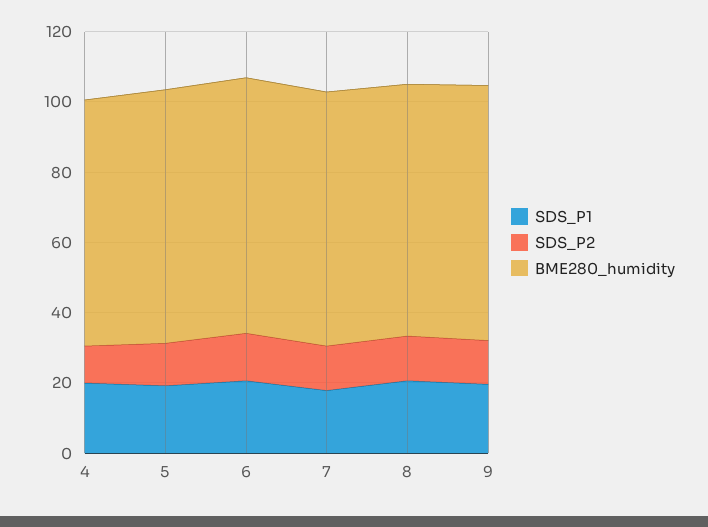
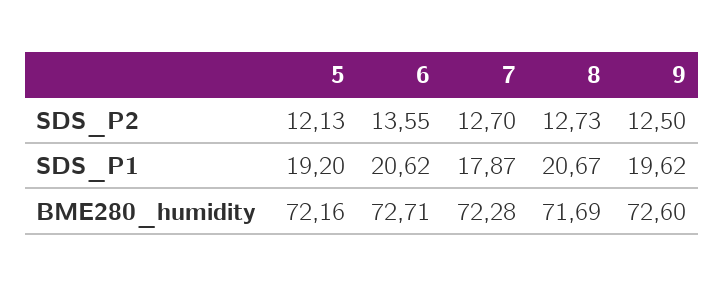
  {
    "SDS_P1": {
-     "4": 20,
      "5": 19.2,
      "6": 20.62,
      "7": 17.87,
      "8": 20.67,
      "9": 19.62
    },
    "SDS_P2": {
-     "4": 10,
      "5": 12.13,
      "6": 13.55,
      "7": 12.7,
      "8": 12.73,
      "9": 12.5
    },
    "BME280_humidity": {
-     "4": 70,
      "5": 72.16,
      "6": 72.71,
      "7": 72.28,
      "8": 71.69,
      "9": 72.6
    }
  }

